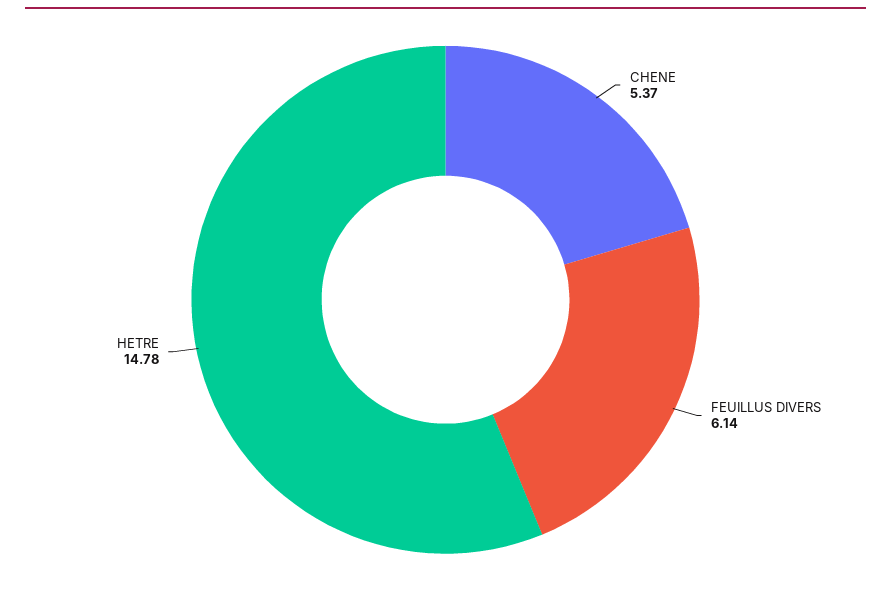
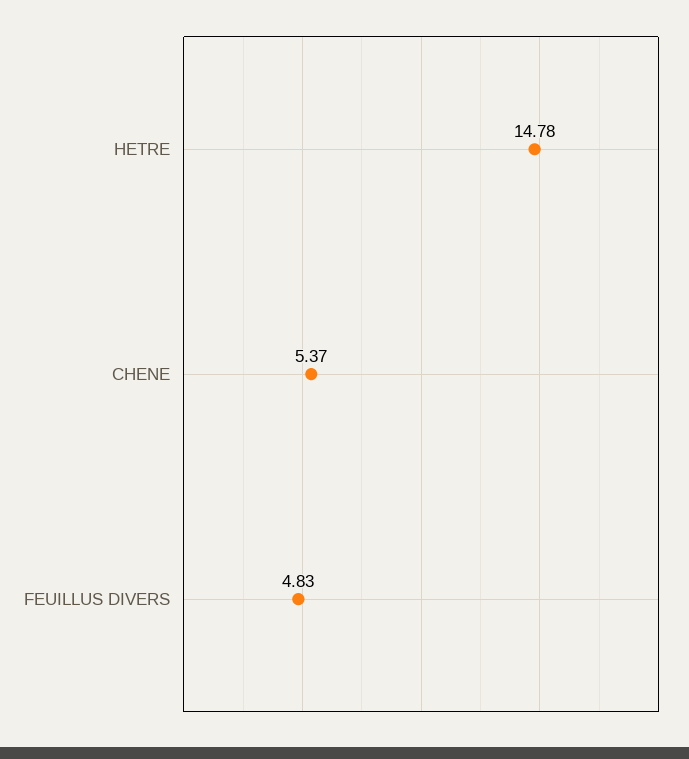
  {
    "CHENE": 5.37,
-   "FEUILLUS DIVERS": 6.14,
+   "FEUILLUS DIVERS": 4.83,
    "HETRE": 14.78
  }

